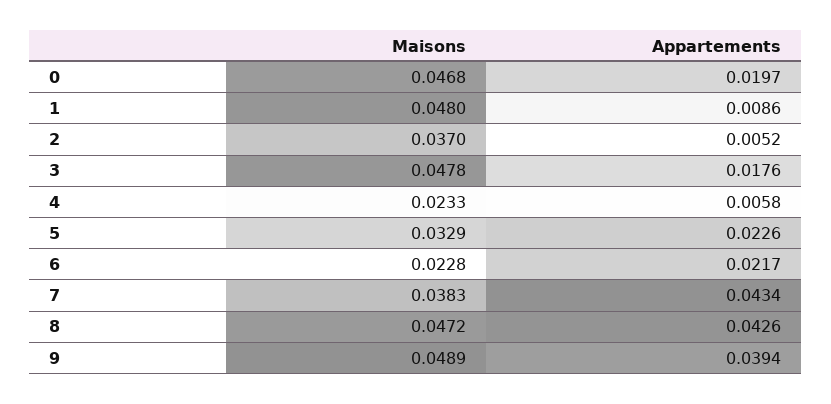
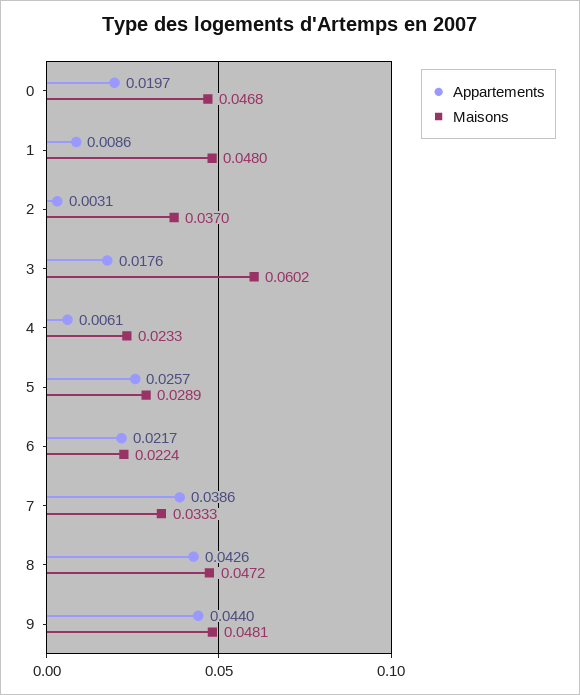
  {
    "Maisons": {
      "0": 0.0468,
      "1": 0.048,
      "2": 0.037,
-     "3": 0.0478,
+     "3": 0.0602,
      "4": 0.0233,
-     "5": 0.0329,
+     "5": 0.0289,
-     "6": 0.0228,
+     "6": 0.0224,
-     "7": 0.0383,
+     "7": 0.0333,
      "8": 0.0472,
-     "9": 0.0489
+     "9": 0.0481
    },
    "Appartements": {
      "0": 0.0197,
      "1": 0.0086,
-     "2": 0.0052,
+     "2": 0.0031,
      "3": 0.0176,
-     "4": 0.0058,
+     "4": 0.0061,
-     "5": 0.0226,
+     "5": 0.0257,
      "6": 0.0217,
-     "7": 0.0434,
+     "7": 0.0386,
      "8": 0.0426,
-     "9": 0.0394
+     "9": 0.044
    }
  }

